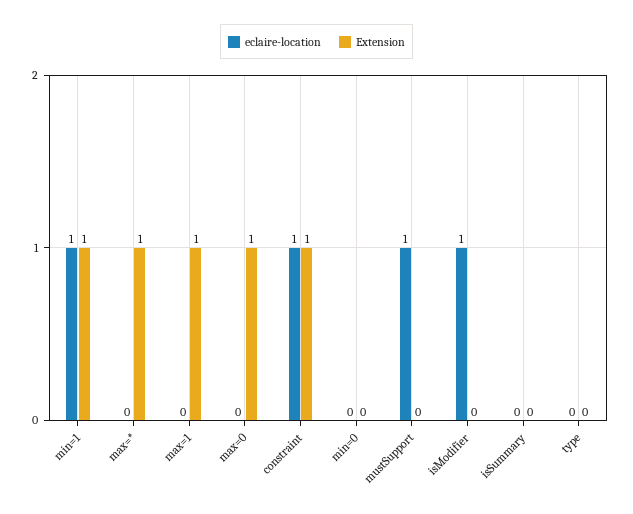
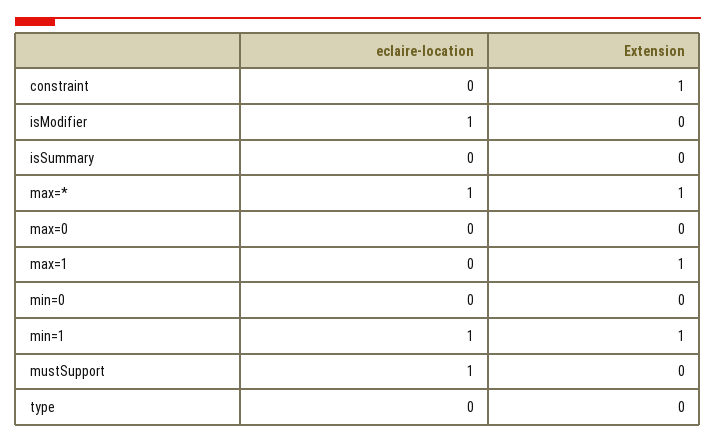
  {
    "eclaire-location": {
      "min=1": 1,
-     "max=*": 0,
+     "max=*": 1,
      "max=1": 0,
      "max=0": 0,
-     "constraint": 1,
+     "constraint": 0,
      "min=0": 0,
      "mustSupport": 1,
      "isModifier": 1,
      "isSummary": 0,
      "type": 0
    },
    "Extension": {
      "min=1": 1,
      "max=*": 1,
      "max=1": 1,
-     "max=0": 1,
+     "max=0": 0,
      "constraint": 1,
      "min=0": 0,
      "mustSupport": 0,
      "isModifier": 0,
      "isSummary": 0,
      "type": 0
    }
  }

